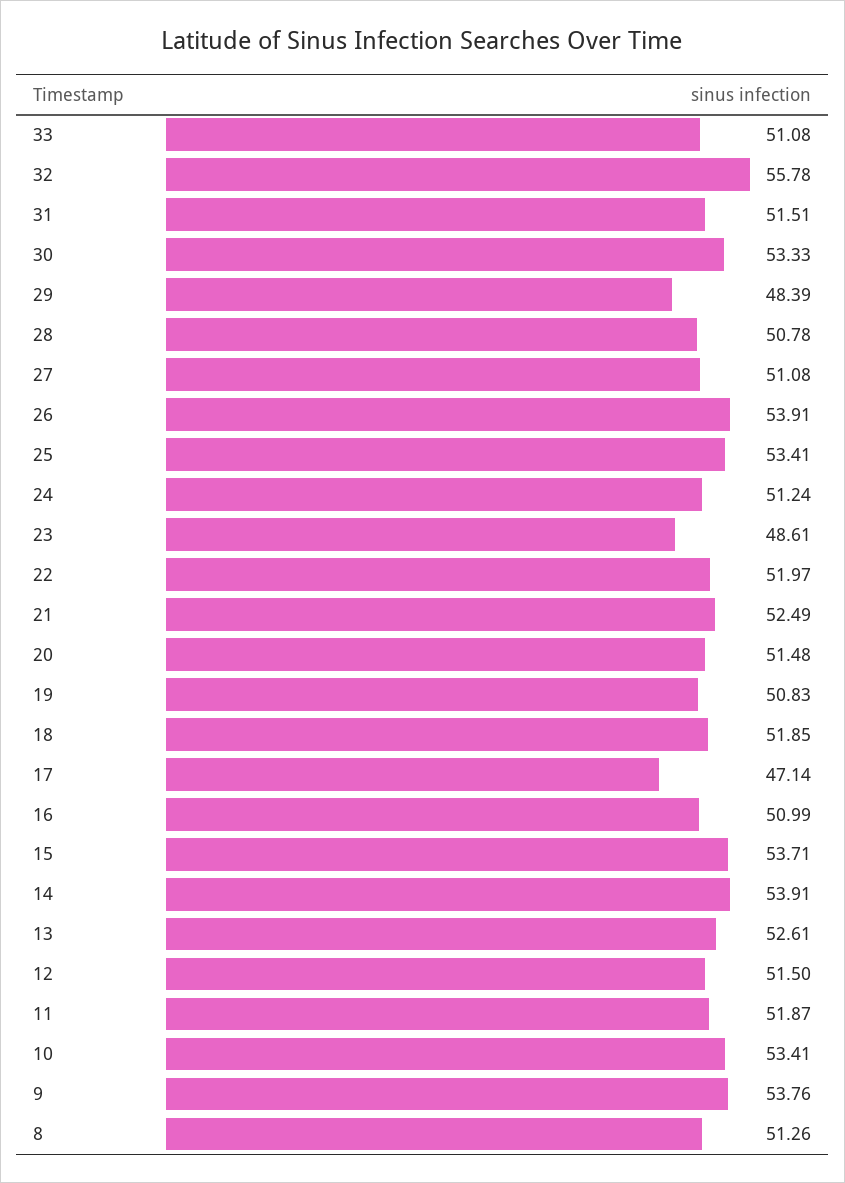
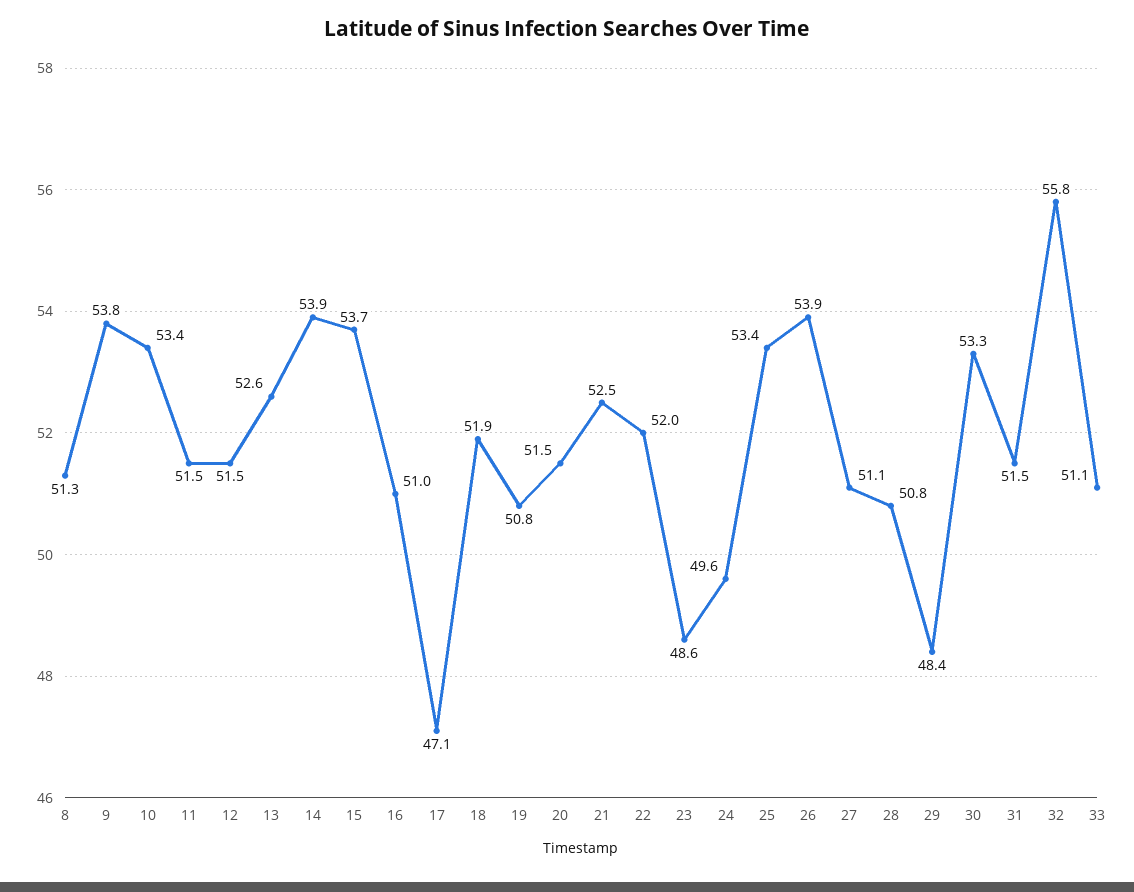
  {
    "33": 51.08,
    "32": 55.78,
    "31": 51.51,
    "30": 53.33,
    "29": 48.39,
    "28": 50.78,
    "27": 51.08,
    "26": 53.91,
    "25": 53.41,
-   "24": 51.24,
+   "24": 49.6,
    "23": 48.61,
    "22": 51.97,
    "21": 52.49,
    "20": 51.48,
    "19": 50.83,
    "18": 51.85,
    "17": 47.14,
    "16": 50.99,
    "15": 53.71,
    "14": 53.91,
    "13": 52.61,
    "12": 51.5,
-   "11": 51.87,
+   "11": 51.5,
    "10": 53.41,
    "9": 53.76,
    "8": 51.26
  }

